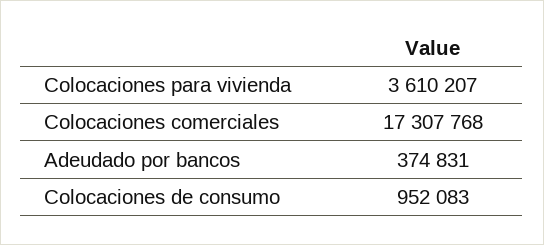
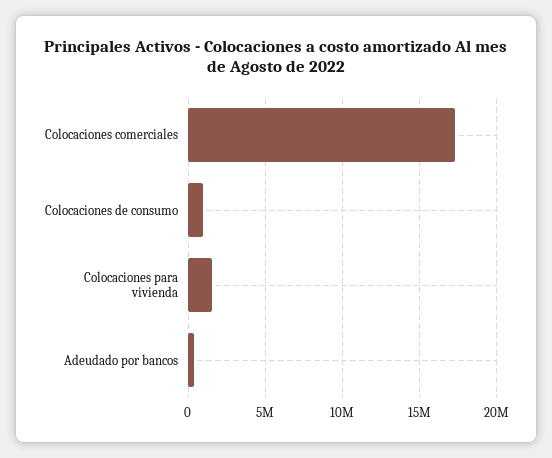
  {
-   "Colocaciones para vivienda": 3610207,
+   "Colocaciones para vivienda": 1500000,
    "Colocaciones comerciales": 17307768,
    "Adeudado por bancos": 374831,
    "Colocaciones de consumo": 952083
  }

